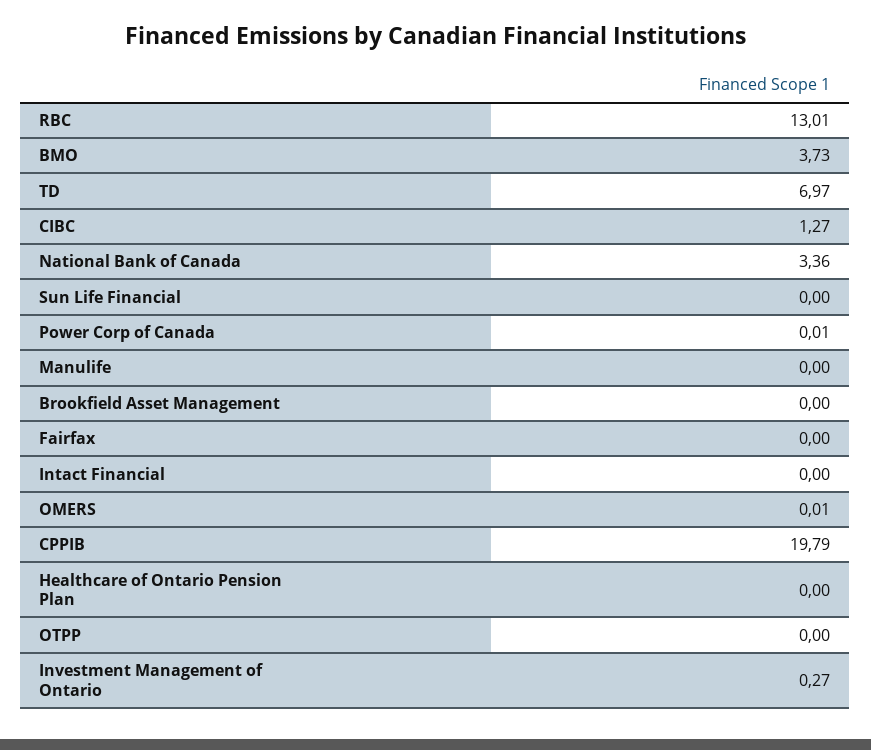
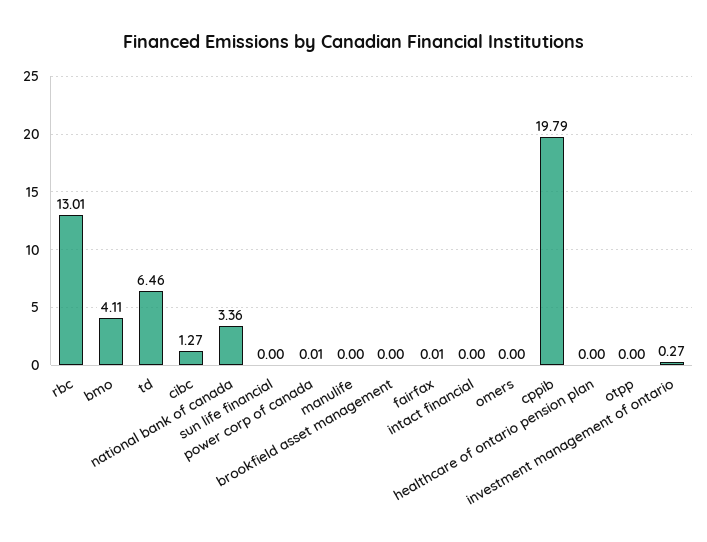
  {
    "RBC": 13.01,
-   "BMO": 3.73,
+   "BMO": 4.11,
-   "TD": 6.97,
+   "TD": 6.46,
    "CIBC": 1.27,
    "National Bank of Canada": 3.36,
    "Sun Life Financial": 0,
    "Power Corp of Canada": 0.01,
    "Manulife": 0,
    "Brookfield Asset Management": 0,
-   "Fairfax": 0,
+   "Fairfax": 0.01,
    "Intact Financial": 0,
-   "OMERS": 0.01,
+   "OMERS": 0,
    "CPPIB": 19.79,
    "Healthcare of Ontario Pension Plan": 0,
    "OTPP": 0,
    "Investment Management of Ontario": 0.27
  }

